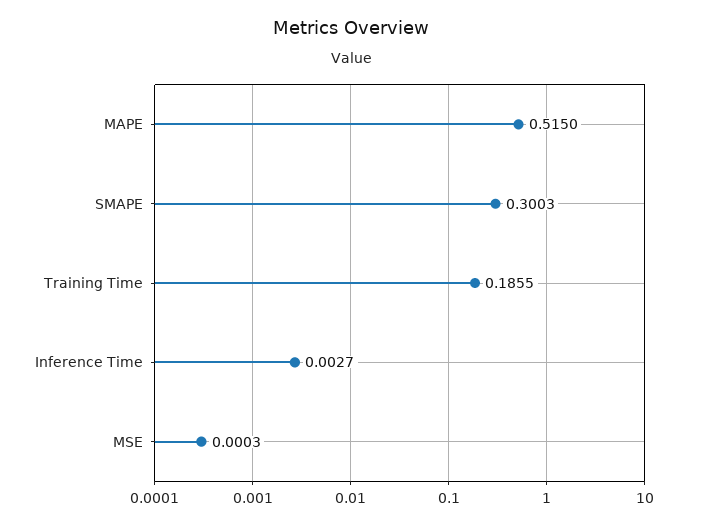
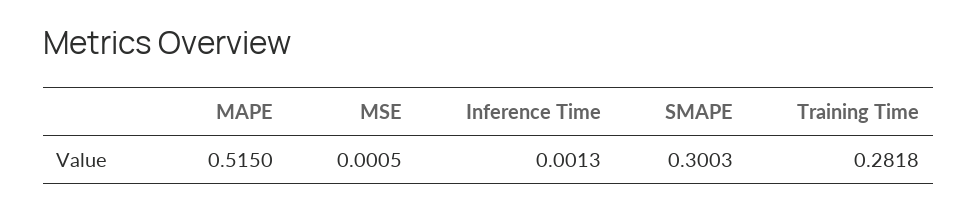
  {
    "MAPE": 0.515,
    "SMAPE": 0.3003,
-   "Training Time": 0.1855,
+   "Training Time": 0.2818,
-   "Inference Time": 0.0027,
+   "Inference Time": 0.0013,
-   "MSE": 0.0003
+   "MSE": 0.0005
  }

